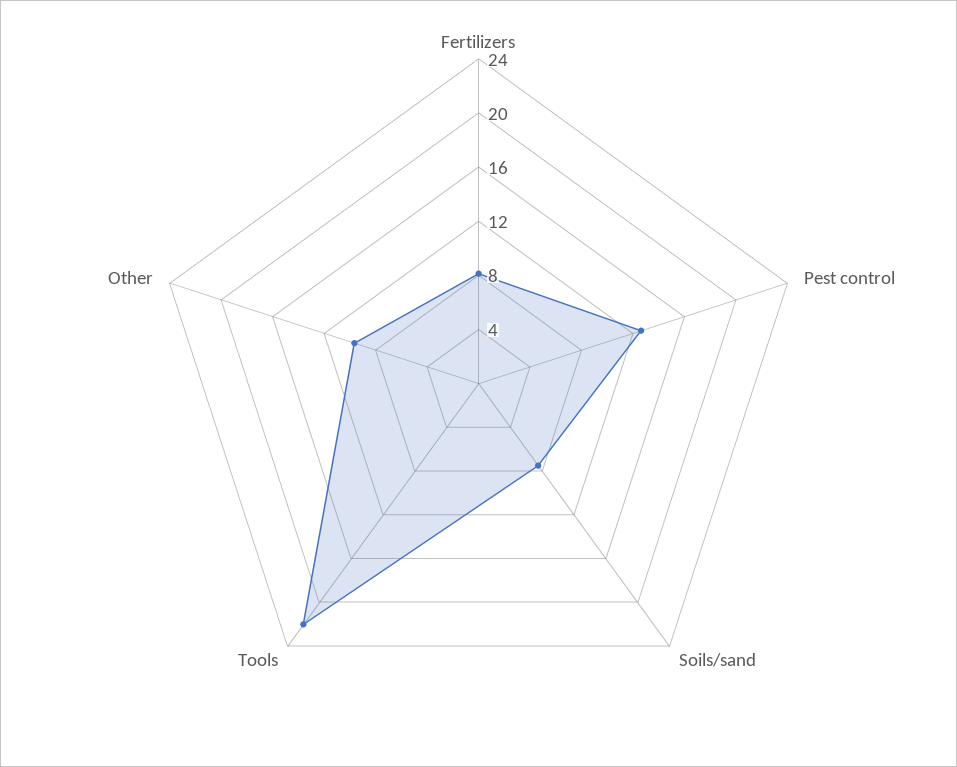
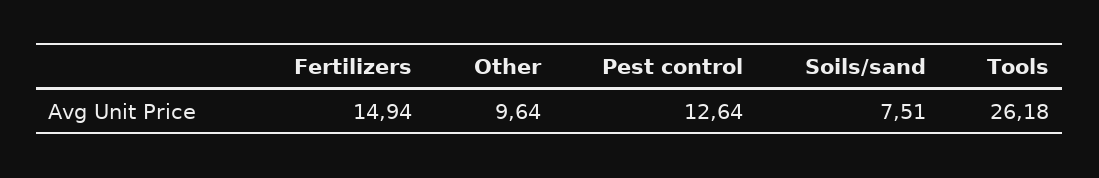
  {
-   "Fertilizers": 8,
+   "Fertilizers": 14.94,
    "Pest control": 12.64,
    "Soils/sand": 7.51,
-   "Tools": 22,
+   "Tools": 26.18,
    "Other": 9.64
  }

